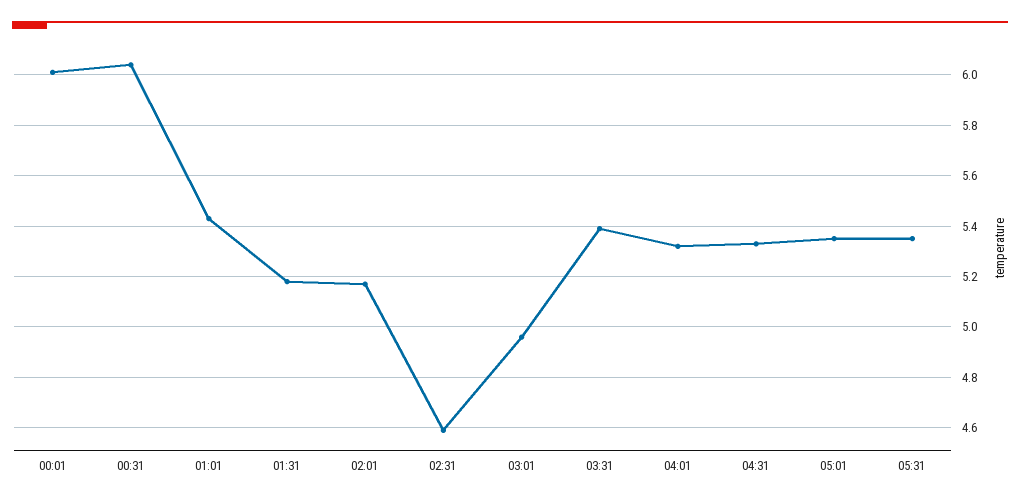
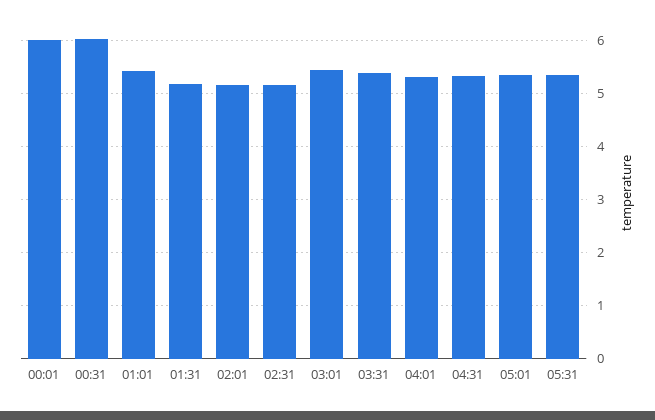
  {
    "00:01": 6,
    "00:31": 6.05,
    "01:01": 5.45,
    "01:31": 5.2,
    "02:01": 5.15,
-   "02:31": 4.6,
+   "02:31": 5.2,
-   "03:01": 4.95,
+   "03:01": 5.4,
    "03:31": 5.4,
    "04:01": 5.3,
    "04:31": 5.35,
    "05:01": 5.35,
    "05:31": 5.35
  }

